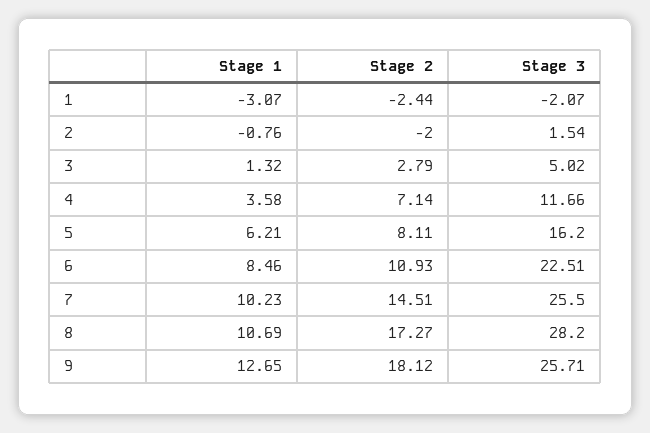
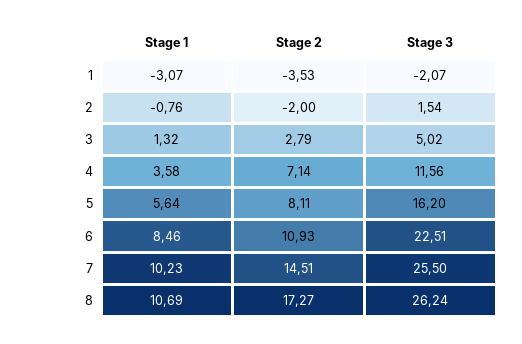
  {
    "Stage 1": {
      "1": -3.07,
      "2": -0.76,
      "3": 1.32,
      "4": 3.58,
-     "5": 6.21,
+     "5": 5.64,
      "6": 8.46,
      "7": 10.23,
-     "8": 10.69,
+     "8": 10.69
-     "9": 12.65
    },
    "Stage 2": {
-     "1": -2.44,
+     "1": -3.53,
      "2": -2,
      "3": 2.79,
      "4": 7.14,
      "5": 8.11,
      "6": 10.93,
      "7": 14.51,
-     "8": 17.27,
+     "8": 17.27
-     "9": 18.12
    },
    "Stage 3": {
      "1": -2.07,
      "2": 1.54,
      "3": 5.02,
-     "4": 11.66,
+     "4": 11.56,
      "5": 16.2,
      "6": 22.51,
      "7": 25.5,
-     "8": 28.2,
+     "8": 26.24
-     "9": 25.71
    }
  }

